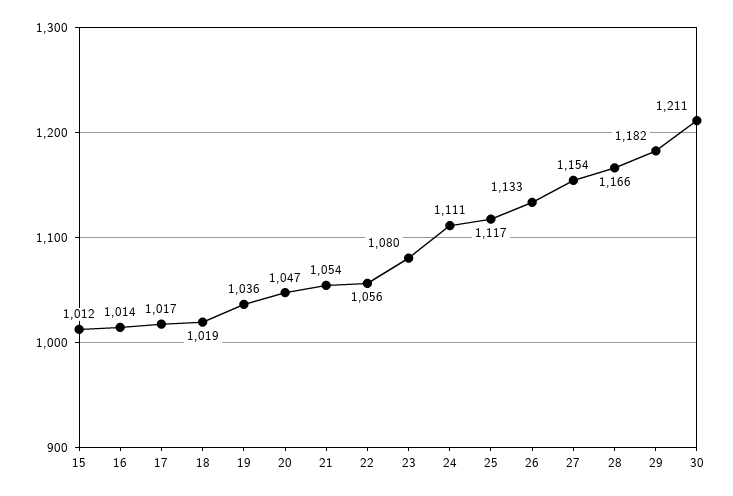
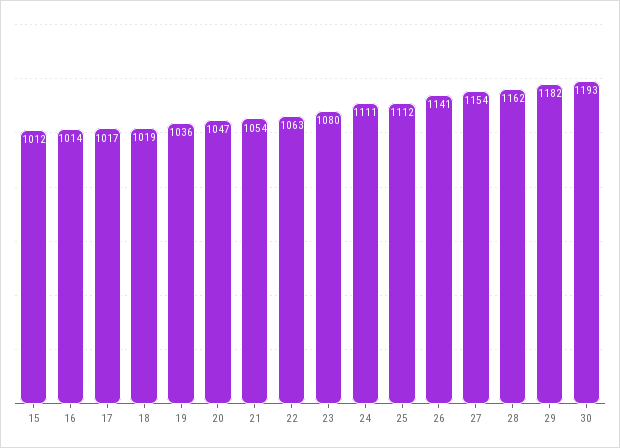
  {
    "15": 1012,
    "16": 1014,
    "17": 1017,
    "18": 1019,
    "19": 1036,
    "20": 1047,
    "21": 1054,
-   "22": 1056,
+   "22": 1063,
    "23": 1080,
    "24": 1111,
-   "25": 1117,
+   "25": 1112,
-   "26": 1133,
+   "26": 1141,
    "27": 1154,
-   "28": 1166,
+   "28": 1162,
    "29": 1182,
-   "30": 1211
+   "30": 1193
  }

